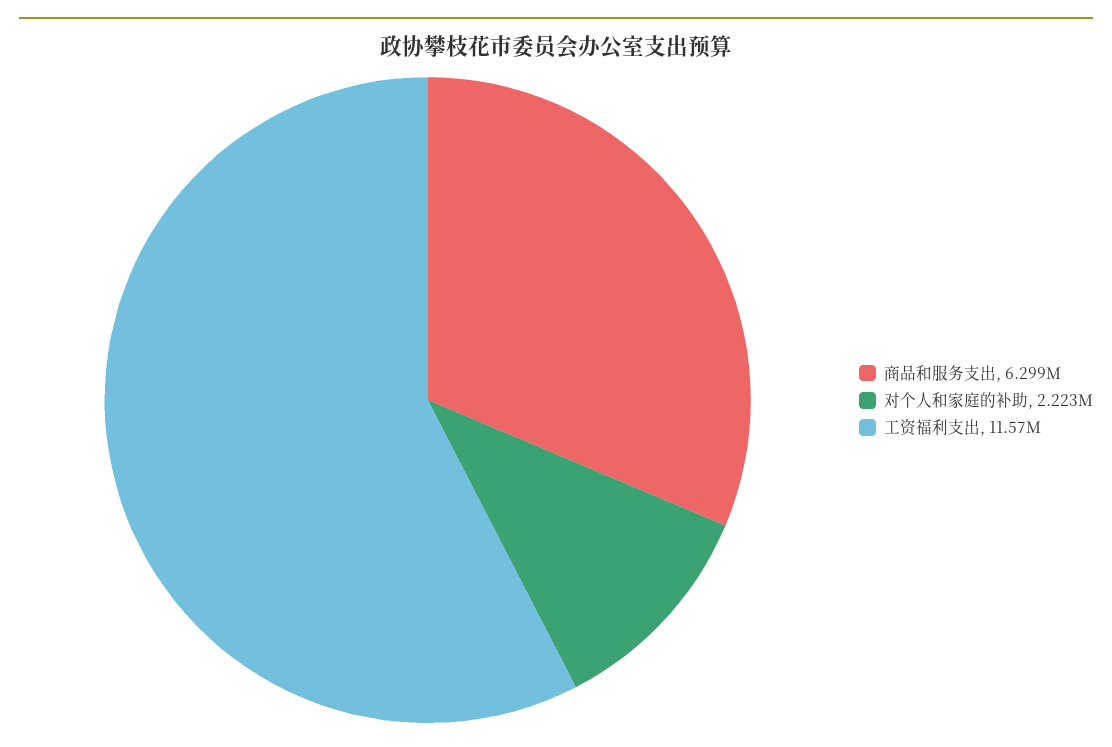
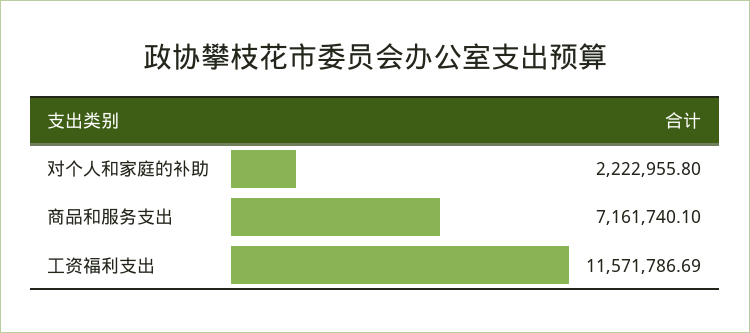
  {
-   "商品和服务支出": 6299000,
+   "商品和服务支出": 7161740.1,
    "对个人和家庭的补助": 2222955.8,
    "工资福利支出": 11571786.69
  }

